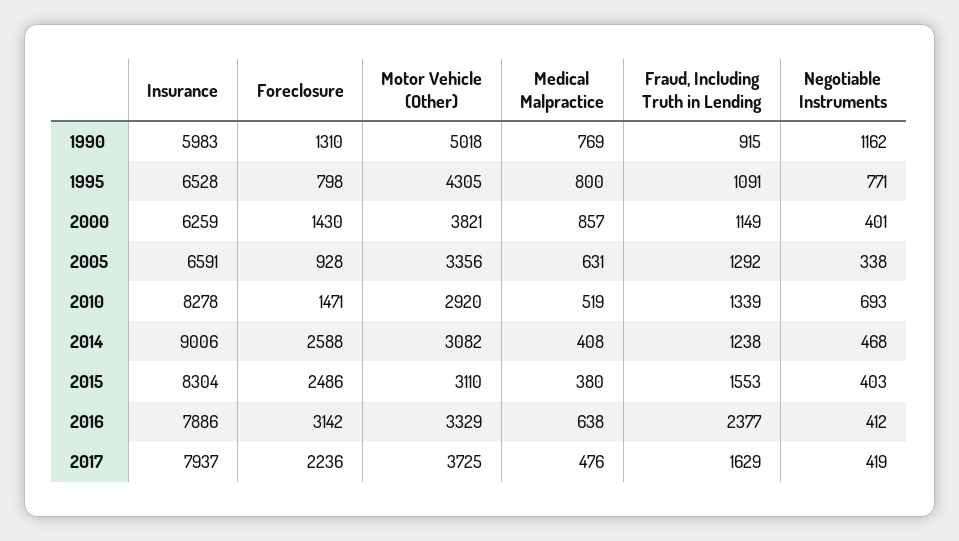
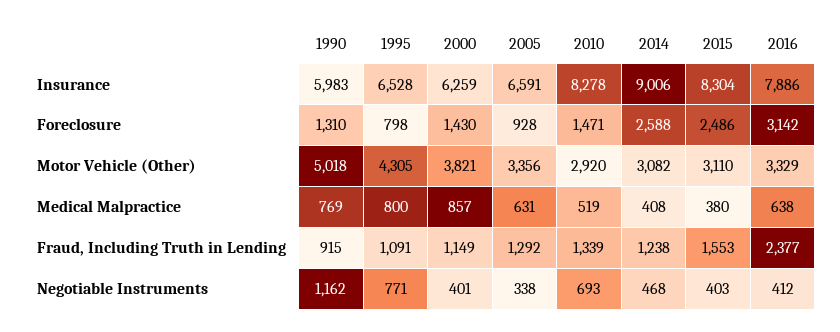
  {
    "Insurance": {
      "1990": 5983,
      "1995": 6528,
      "2000": 6259,
      "2005": 6591,
      "2010": 8278,
      "2014": 9006,
      "2015": 8304,
-     "2016": 7886,
+     "2016": 7886
-     "2017": 7937
    },
    "Foreclosure": {
      "1990": 1310,
      "1995": 798,
      "2000": 1430,
      "2005": 928,
      "2010": 1471,
      "2014": 2588,
      "2015": 2486,
-     "2016": 3142,
+     "2016": 3142
-     "2017": 2236
    },
    "Motor Vehicle (Other)": {
      "1990": 5018,
      "1995": 4305,
      "2000": 3821,
      "2005": 3356,
      "2010": 2920,
      "2014": 3082,
      "2015": 3110,
-     "2016": 3329,
+     "2016": 3329
-     "2017": 3725
    },
    "Medical Malpractice": {
      "1990": 769,
      "1995": 800,
      "2000": 857,
      "2005": 631,
      "2010": 519,
      "2014": 408,
      "2015": 380,
-     "2016": 638,
+     "2016": 638
-     "2017": 476
    },
    "Fraud, Including Truth in Lending": {
      "1990": 915,
      "1995": 1091,
      "2000": 1149,
      "2005": 1292,
      "2010": 1339,
      "2014": 1238,
      "2015": 1553,
-     "2016": 2377,
+     "2016": 2377
-     "2017": 1629
    },
    "Negotiable Instruments": {
      "1990": 1162,
      "1995": 771,
      "2000": 401,
      "2005": 338,
      "2010": 693,
      "2014": 468,
      "2015": 403,
-     "2016": 412,
+     "2016": 412
-     "2017": 419
    }
  }

